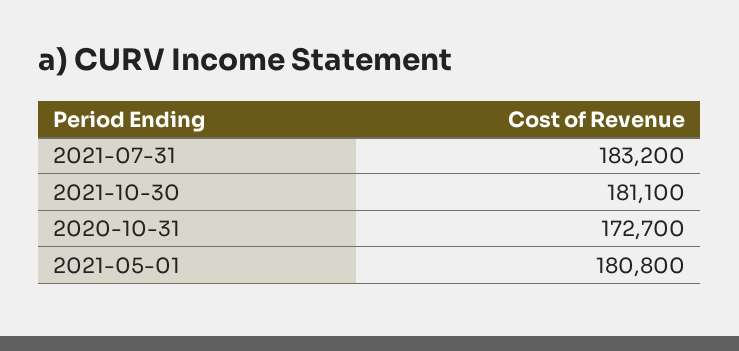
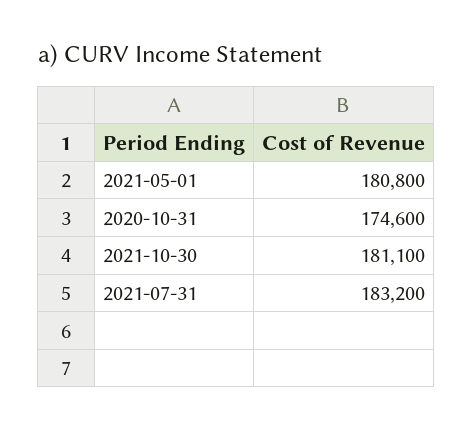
  {
    "2021-07-31": 183200,
    "2021-10-30": 181100,
-   "2020-10-31": 172700,
+   "2020-10-31": 174600,
    "2021-05-01": 180800
  }

